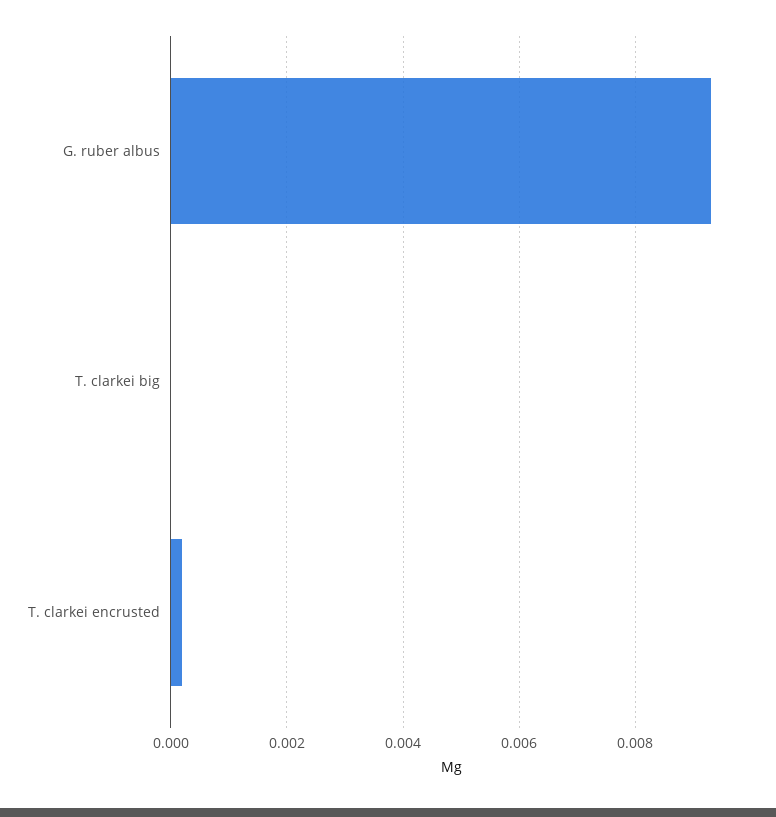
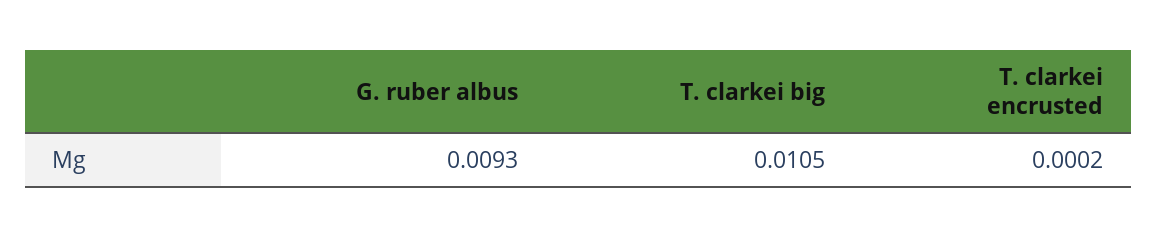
  {
    "G. ruber albus": 0.0093,
-   "T. clarkei big": 0,
+   "T. clarkei big": 0.0105,
    "T. clarkei encrusted": 0.0002
  }

